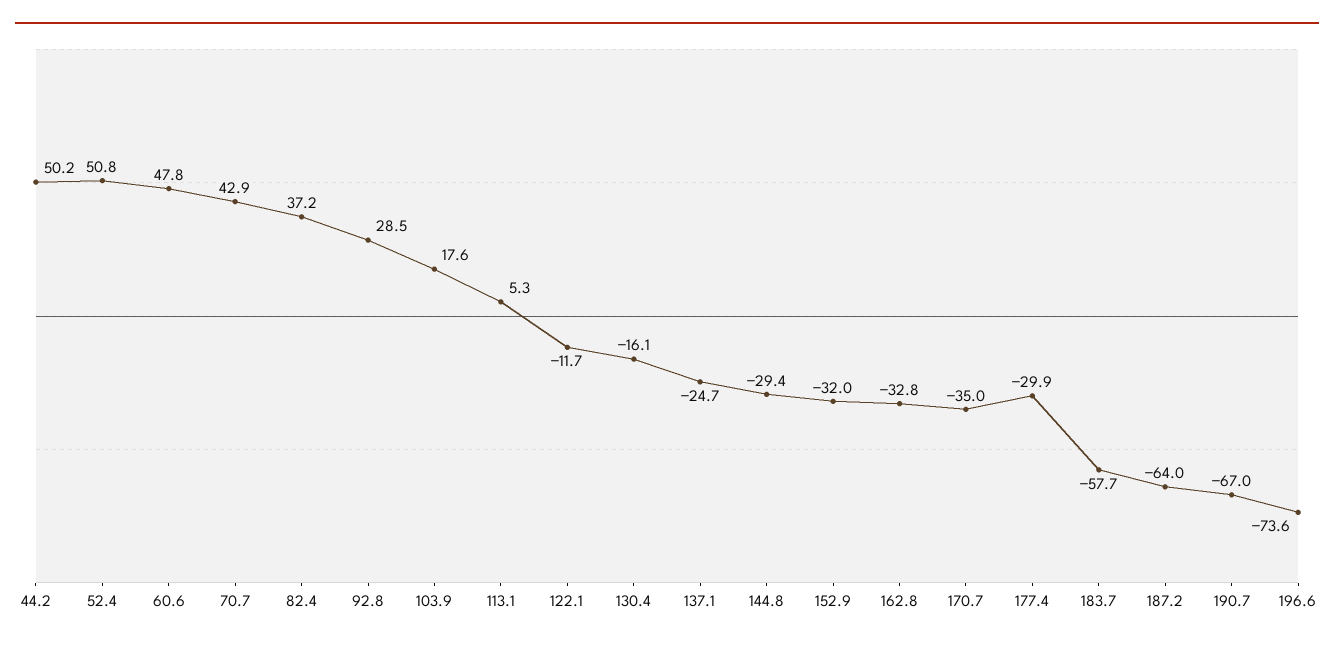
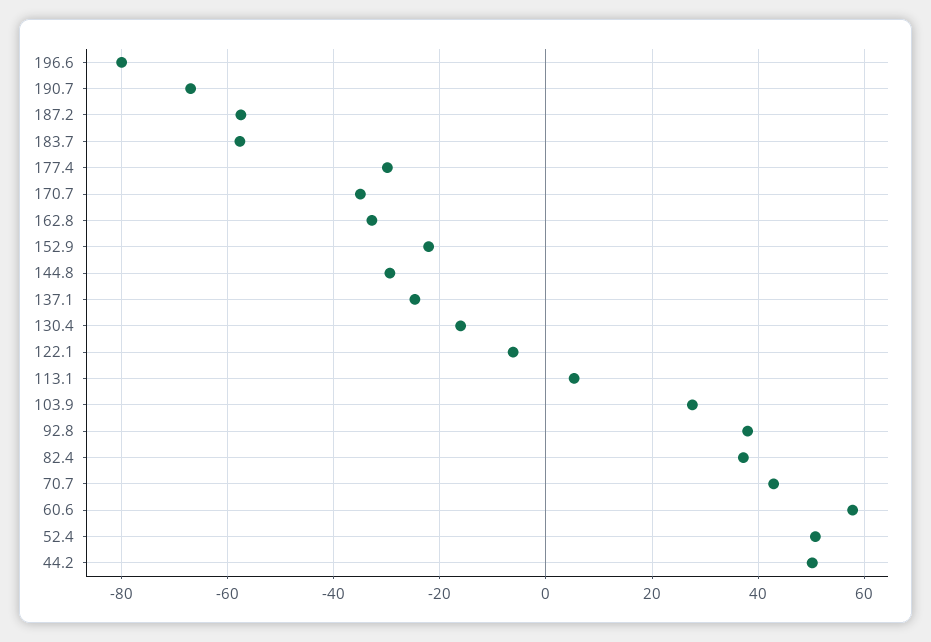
  {
    "44.2": 50.2,
    "52.4": 50.8,
-   "60.6": 47.8,
+   "60.6": 58,
    "70.7": 42.9,
    "82.4": 37.2,
-   "92.8": 28.5,
+   "92.8": 38,
-   "103.9": 17.6,
+   "103.9": 28,
    "113.1": 5.3,
-   "122.1": -11.7,
+   "122.1": -6,
    "130.4": -16.1,
    "137.1": -24.7,
    "144.8": -29.4,
-   "152.9": -32,
+   "152.9": -22,
    "162.8": -32.8,
    "170.7": -35,
    "177.4": -29.9,
    "183.7": -57.7,
-   "187.2": -64,
+   "187.2": -58,
    "190.7": -67,
-   "196.6": -73.6
+   "196.6": -80
  }

